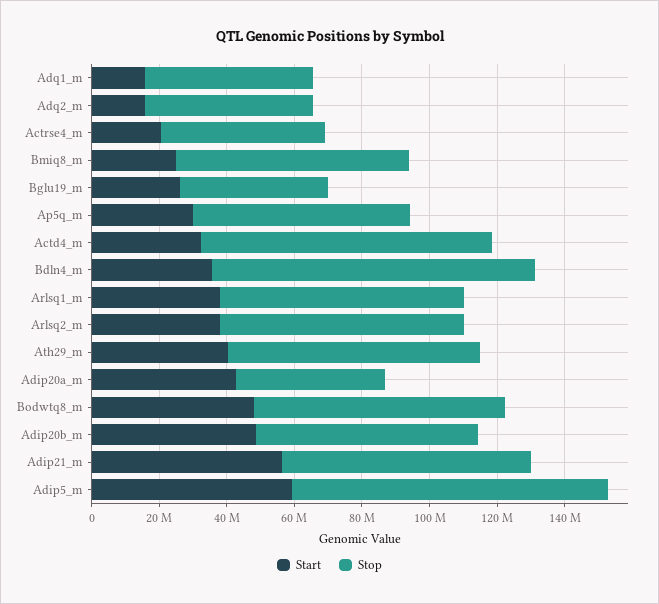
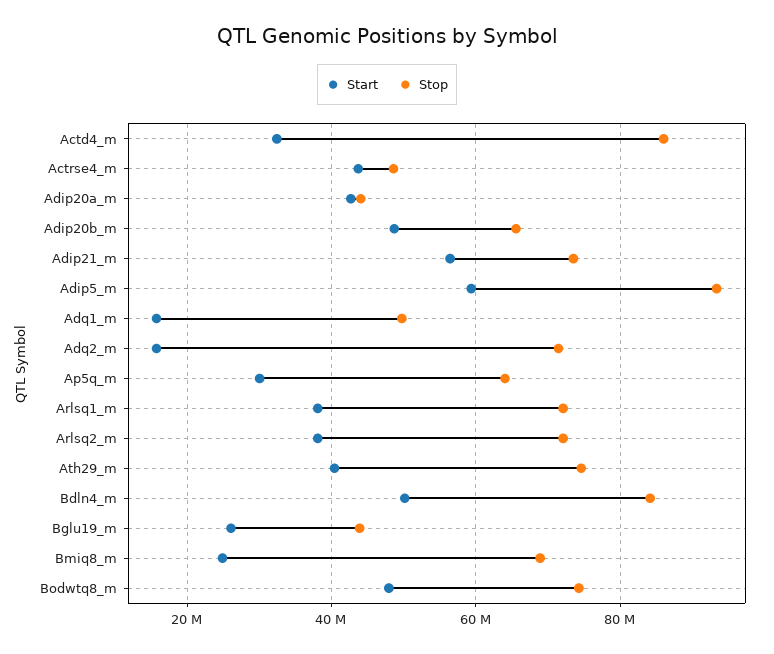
  {
    "Start": {
      "Adq1_m": 16000000,
      "Adq2_m": 16000000,
-     "Actrse4_m": 20000000,
+     "Actrse4_m": 44000000,
      "Bmiq8_m": 24000000,
      "Bglu19_m": 26000000,
      "Ap5q_m": 30000000,
      "Actd4_m": 32000000,
-     "Bdln4_m": 35000000,
+     "Bdln4_m": 50000000,
      "Arlsq1_m": 38000000,
      "Arlsq2_m": 38000000,
      "Ath29_m": 40000000,
      "Adip20a_m": 42000000,
      "Bodwtq8_m": 48000000,
      "Adip20b_m": 48000000,
      "Adip21_m": 56000000,
      "Adip5_m": 60000000
    },
    "Stop": {
      "Adq1_m": 50000000,
-     "Adq2_m": 50000000,
+     "Adq2_m": 72000000,
      "Actrse4_m": 48000000,
      "Bmiq8_m": 68000000,
      "Bglu19_m": 44000000,
      "Ap5q_m": 64000000,
      "Actd4_m": 86000000,
-     "Bdln4_m": 95000000,
+     "Bdln4_m": 84000000,
      "Arlsq1_m": 72000000,
      "Arlsq2_m": 72000000,
      "Ath29_m": 74000000,
      "Adip20a_m": 44000000,
      "Bodwtq8_m": 74000000,
      "Adip20b_m": 66000000,
      "Adip21_m": 74000000,
      "Adip5_m": 94000000
    }
  }

